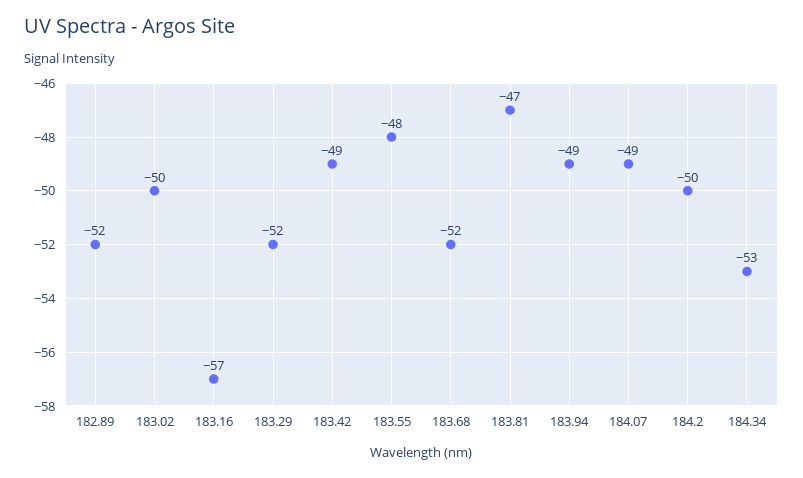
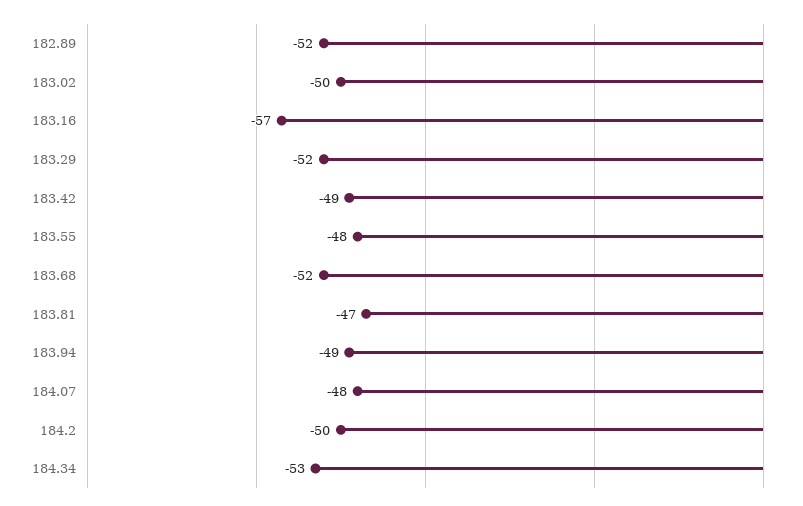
  {
    "182.89": -52,
    "183.02": -50,
    "183.16": -57,
    "183.29": -52,
    "183.42": -49,
    "183.55": -48,
    "183.68": -52,
    "183.81": -47,
    "183.94": -49,
-   "184.07": -49,
+   "184.07": -48,
    "184.2": -50,
    "184.34": -53
  }

